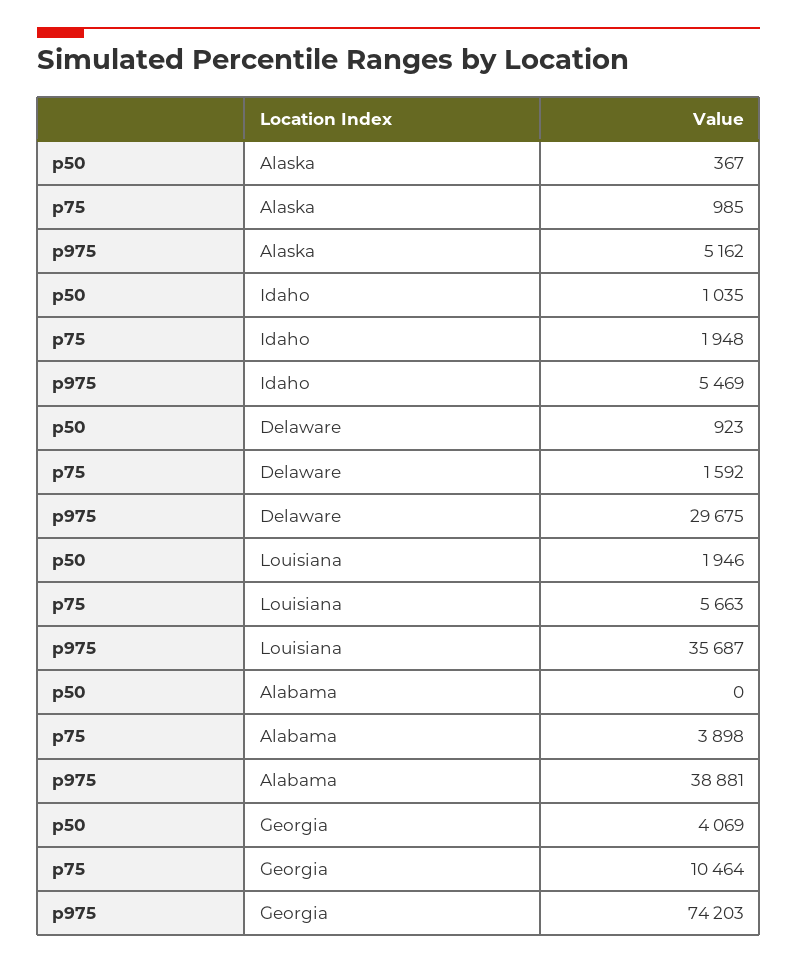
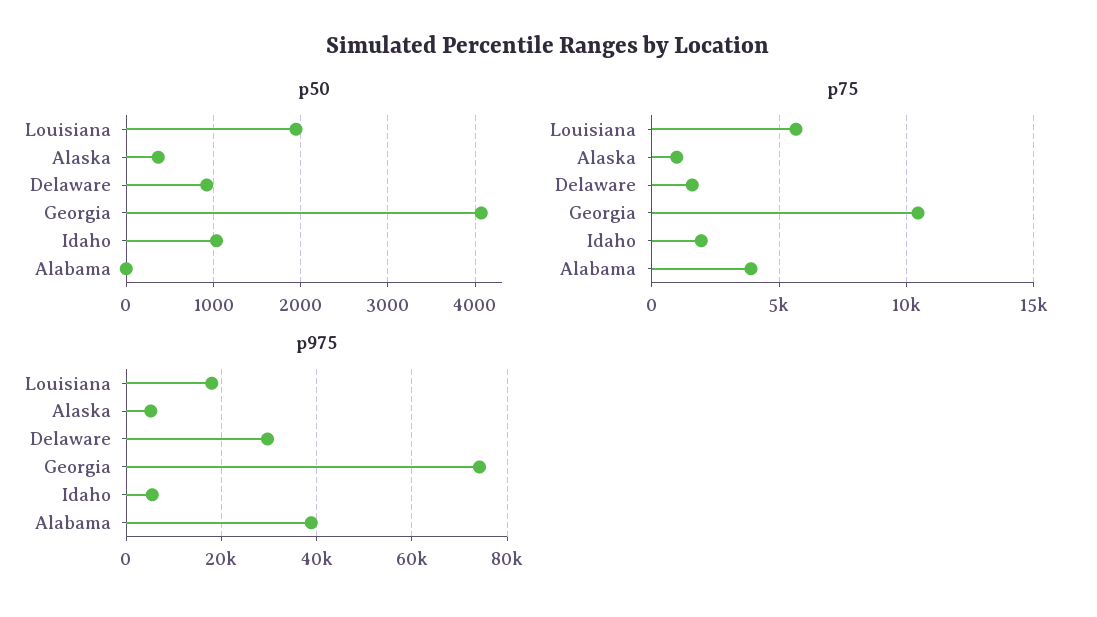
  {
    "p50": {
      "Alaska": 367,
      "Idaho": 1035,
      "Delaware": 923,
      "Louisiana": 1946,
      "Alabama": 0,
      "Georgia": 4069
    },
    "p75": {
      "Alaska": 985,
      "Idaho": 1948,
      "Delaware": 1592,
      "Louisiana": 5663,
      "Alabama": 3898,
      "Georgia": 10464
    },
    "p975": {
      "Alaska": 5162,
      "Idaho": 5469,
      "Delaware": 29675,
-     "Louisiana": 35687,
+     "Louisiana": 18000,
      "Alabama": 38881,
      "Georgia": 74203
    }
  }

